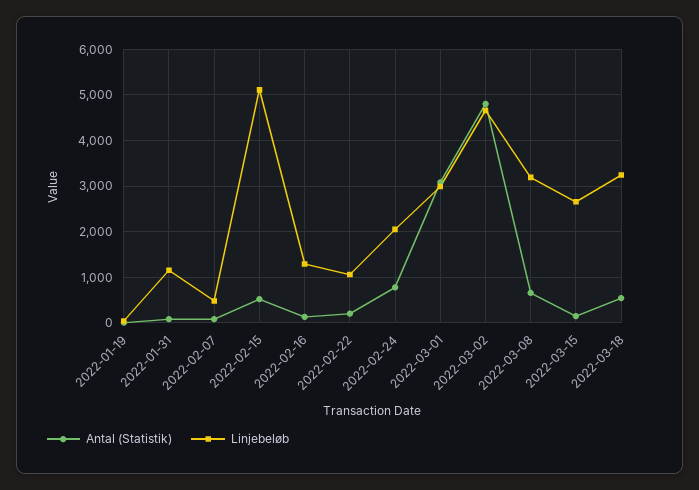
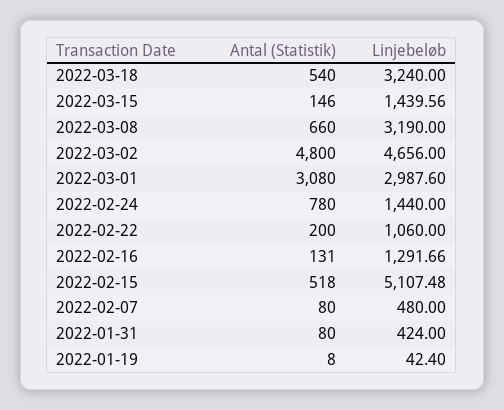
  {
    "Antal (Statistik)": {
      "2022-01-19": 8,
      "2022-01-31": 80,
      "2022-02-07": 80,
      "2022-02-15": 518,
      "2022-02-16": 131,
      "2022-02-22": 200,
      "2022-02-24": 780,
      "2022-03-01": 3080,
      "2022-03-02": 4800,
      "2022-03-08": 660,
      "2022-03-15": 146,
      "2022-03-18": 540
    },
    "Linjebeløb": {
      "2022-01-19": 42.4,
-     "2022-01-31": 1200,
+     "2022-01-31": 424,
      "2022-02-07": 480,
      "2022-02-15": 5107.48,
      "2022-02-16": 1291.66,
      "2022-02-22": 1060,
-     "2022-02-24": 2000,
+     "2022-02-24": 1440,
      "2022-03-01": 2987.6,
      "2022-03-02": 4656,
      "2022-03-08": 3190,
-     "2022-03-15": 2600,
+     "2022-03-15": 1439.56,
      "2022-03-18": 3240
    }
  }

